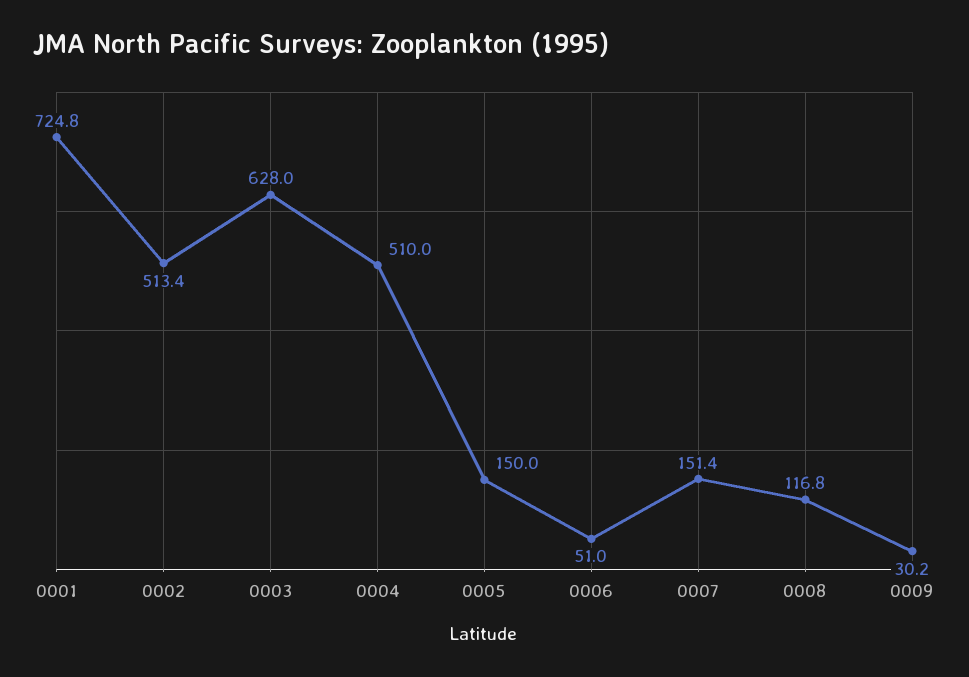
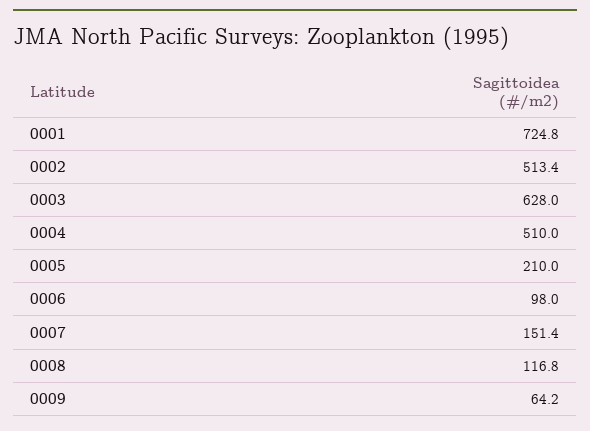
  {
    "0001": 724.8,
    "0002": 513.4,
    "0003": 628,
    "0004": 510,
-   "0005": 150,
+   "0005": 210,
-   "0006": 51,
+   "0006": 98,
    "0007": 151.4,
    "0008": 116.8,
-   "0009": 30.2
+   "0009": 64.2
  }

